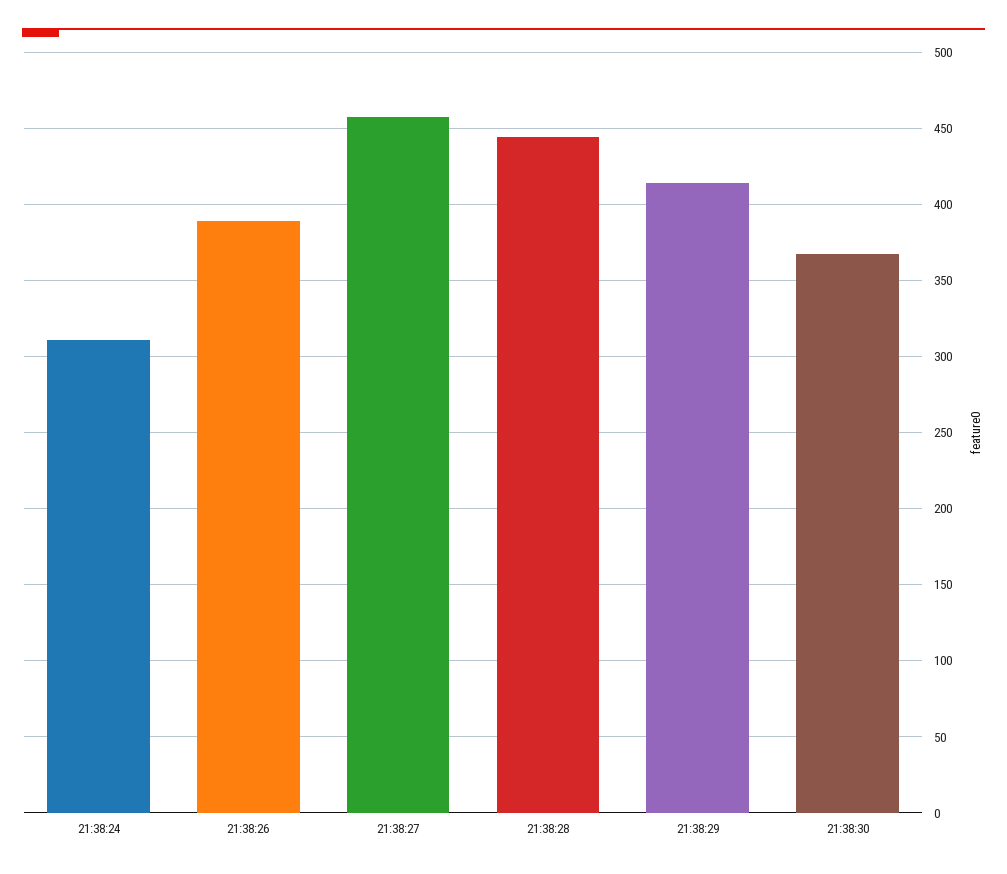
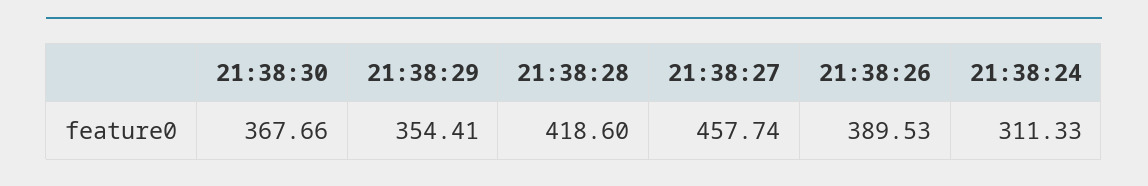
  {
    "21:38:24": 311.33,
    "21:38:26": 389.53,
    "21:38:27": 457.74,
-   "21:38:28": 445,
+   "21:38:28": 418.6,
-   "21:38:29": 415,
+   "21:38:29": 354.41,
    "21:38:30": 367.66
  }

